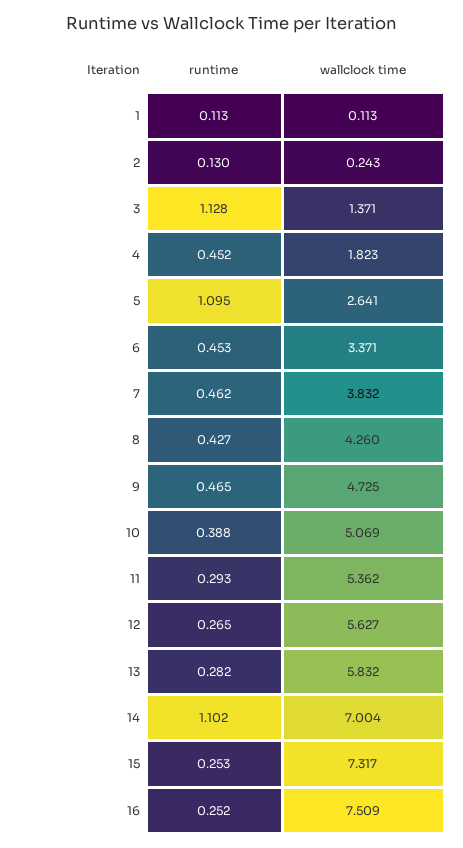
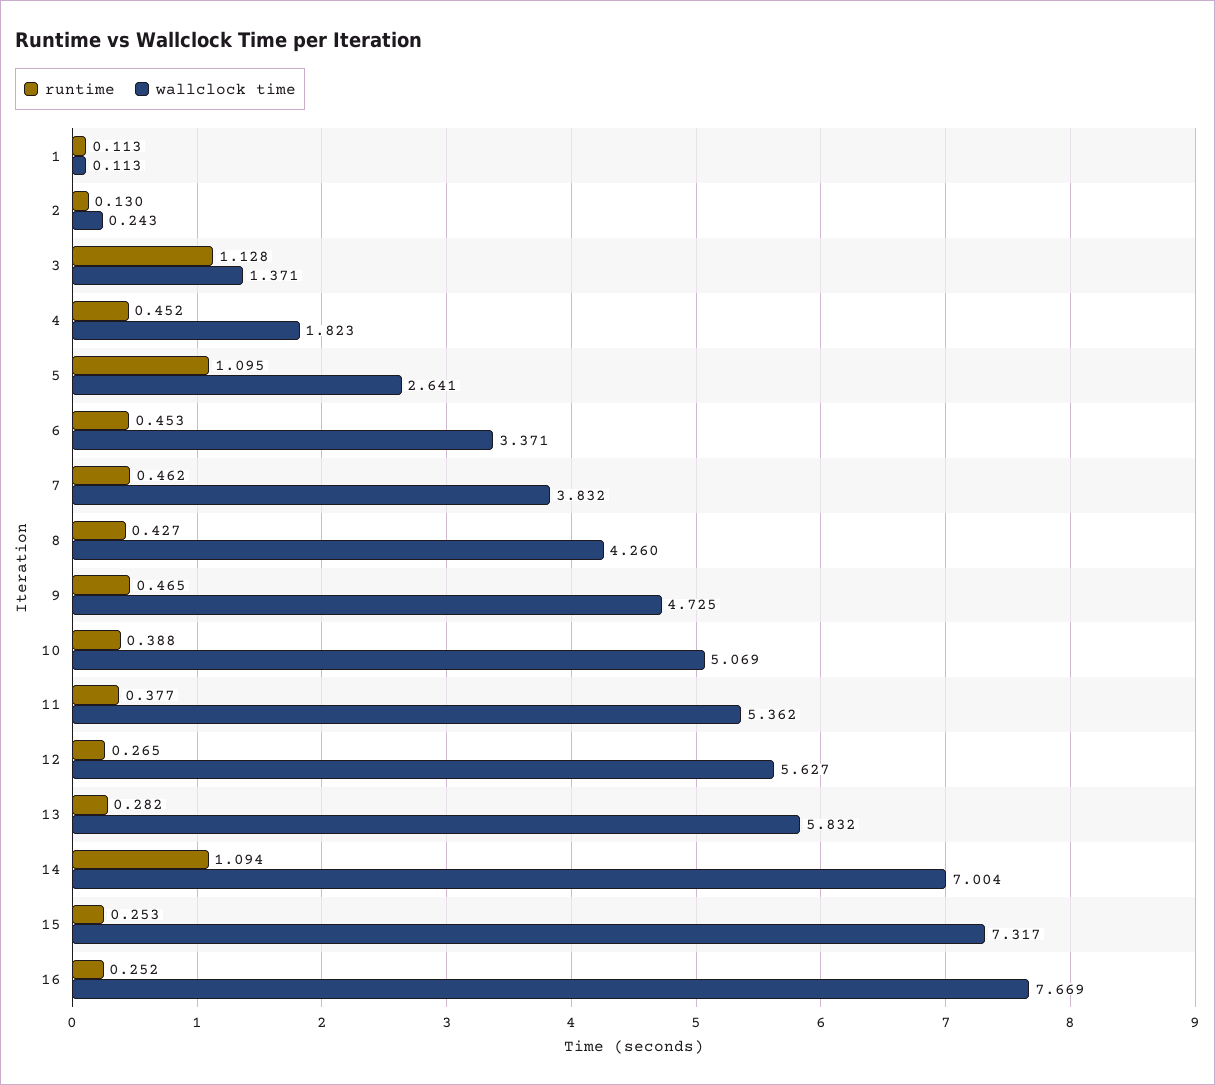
  {
    "runtime": {
      "1": 0.113,
      "2": 0.13,
      "3": 1.128,
      "4": 0.452,
      "5": 1.095,
      "6": 0.453,
      "7": 0.462,
      "8": 0.427,
      "9": 0.465,
      "10": 0.388,
-     "11": 0.293,
+     "11": 0.377,
      "12": 0.265,
      "13": 0.282,
-     "14": 1.102,
+     "14": 1.094,
      "15": 0.253,
      "16": 0.252
    },
    "wallclock time": {
      "1": 0.113,
      "2": 0.243,
      "3": 1.371,
      "4": 1.823,
      "5": 2.641,
      "6": 3.371,
      "7": 3.832,
      "8": 4.26,
      "9": 4.725,
      "10": 5.069,
      "11": 5.362,
      "12": 5.627,
      "13": 5.832,
      "14": 7.004,
      "15": 7.317,
-     "16": 7.509
+     "16": 7.669
    }
  }

